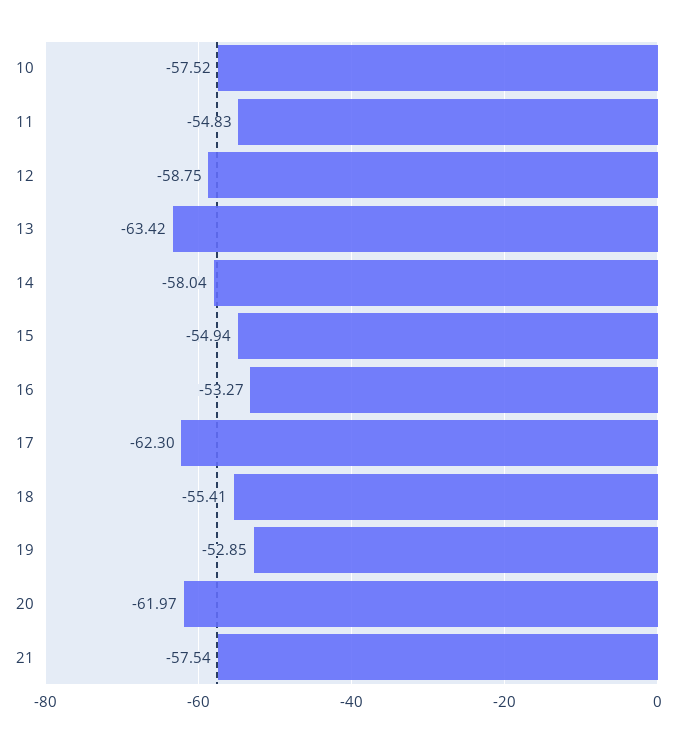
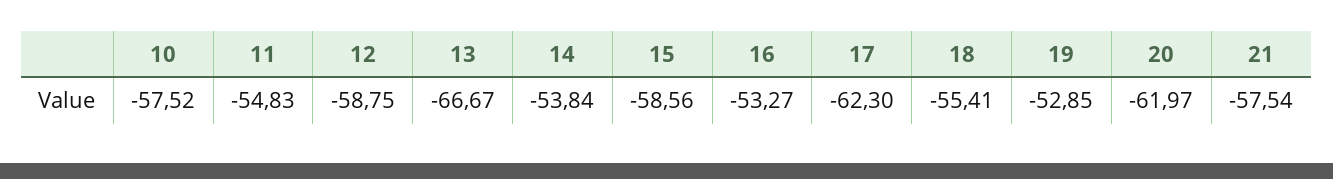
  {
    "10": -57.52,
    "11": -54.83,
    "12": -58.75,
-   "13": -63.42,
+   "13": -66.67,
-   "14": -58.04,
+   "14": -53.84,
-   "15": -54.94,
+   "15": -58.56,
    "16": -53.27,
    "17": -62.3,
    "18": -55.41,
    "19": -52.85,
    "20": -61.97,
    "21": -57.54
  }

